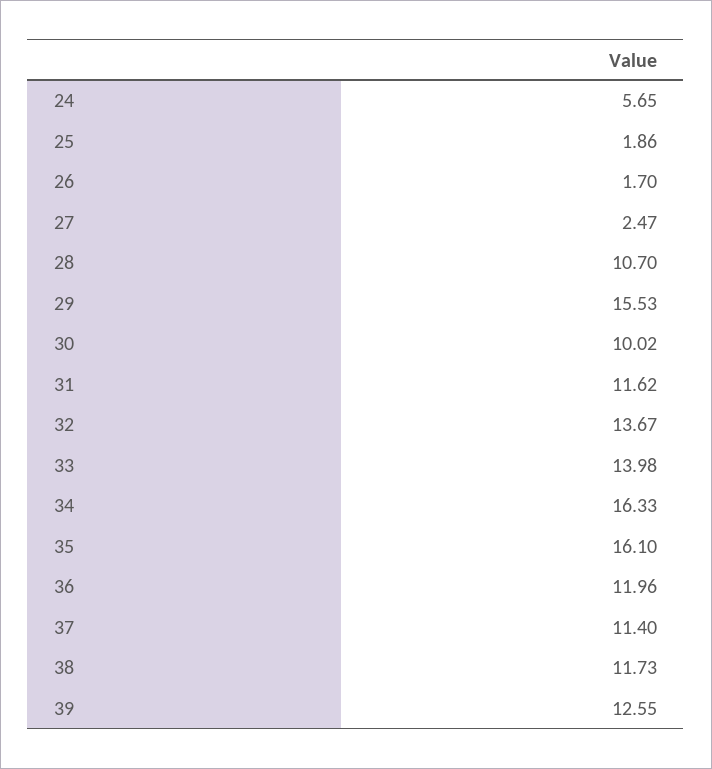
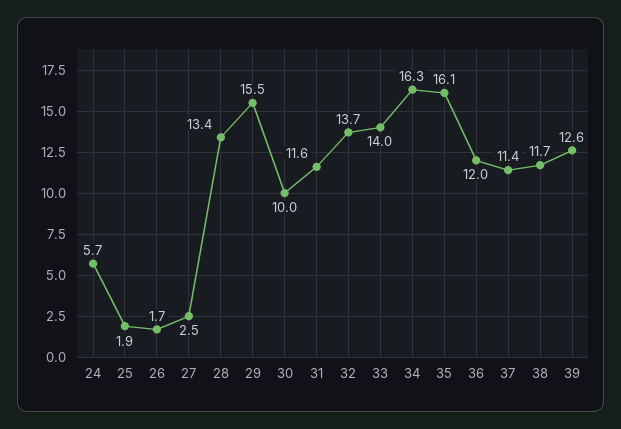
  {
    "24": 5.65,
    "25": 1.86,
    "26": 1.7,
    "27": 2.47,
-   "28": 10.7,
+   "28": 13.4,
    "29": 15.53,
    "30": 10.02,
    "31": 11.62,
    "32": 13.67,
    "33": 13.98,
    "34": 16.33,
    "35": 16.1,
    "36": 11.96,
    "37": 11.4,
    "38": 11.73,
    "39": 12.55
  }

